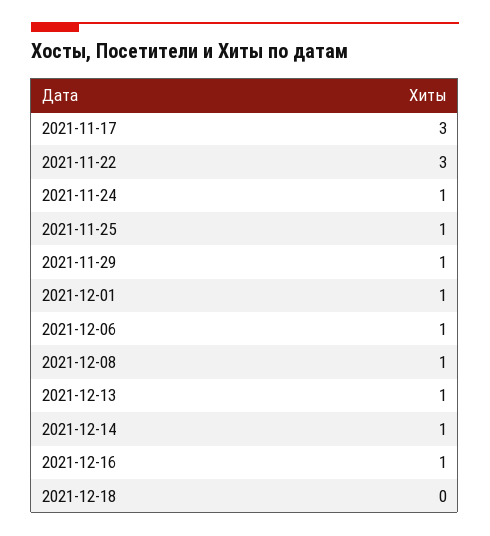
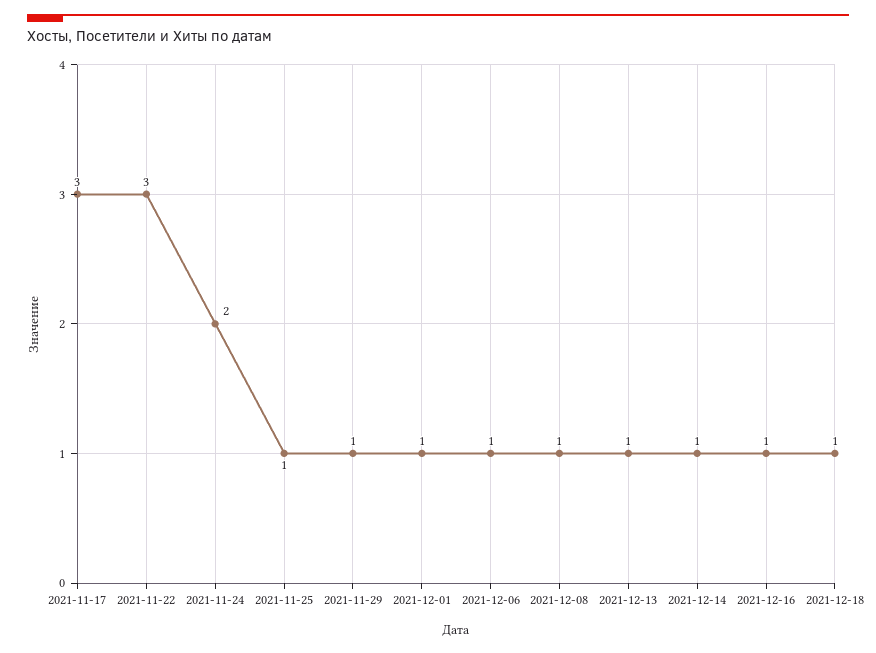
  {
    "2021-11-17": 3,
    "2021-11-22": 3,
-   "2021-11-24": 1,
+   "2021-11-24": 2,
    "2021-11-25": 1,
    "2021-11-29": 1,
    "2021-12-01": 1,
    "2021-12-06": 1,
    "2021-12-08": 1,
    "2021-12-13": 1,
    "2021-12-14": 1,
    "2021-12-16": 1,
-   "2021-12-18": 0
+   "2021-12-18": 1
  }

